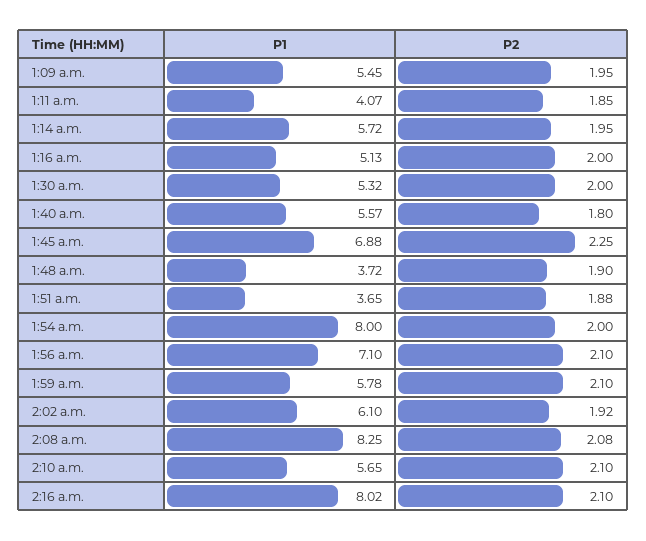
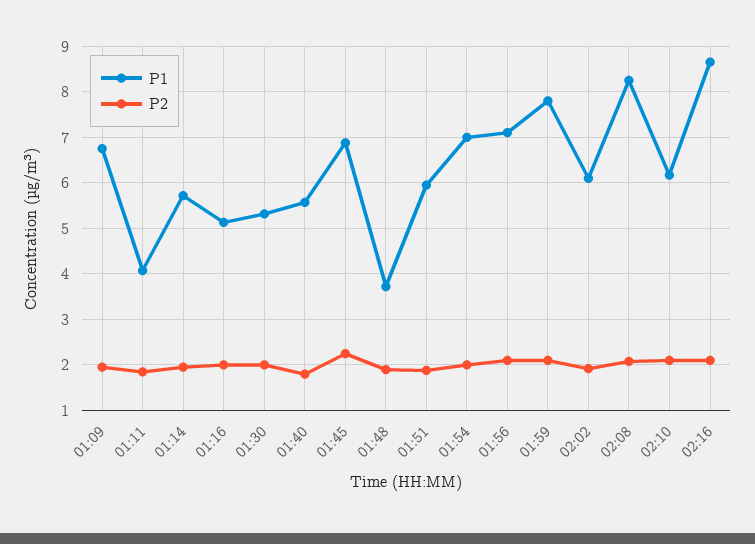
  {
    "P1": {
-     "1:09 a.m.": 5.45,
+     "1:09 a.m.": 6.8,
      "1:11 a.m.": 4.07,
      "1:14 a.m.": 5.72,
      "1:16 a.m.": 5.13,
      "1:30 a.m.": 5.32,
      "1:40 a.m.": 5.57,
      "1:45 a.m.": 6.88,
      "1:48 a.m.": 3.72,
-     "1:51 a.m.": 3.65,
+     "1:51 a.m.": 6,
-     "1:54 a.m.": 8,
+     "1:54 a.m.": 7,
      "1:56 a.m.": 7.1,
-     "1:59 a.m.": 5.78,
+     "1:59 a.m.": 7.8,
      "2:02 a.m.": 6.1,
      "2:08 a.m.": 8.25,
-     "2:10 a.m.": 5.65,
+     "2:10 a.m.": 6.2,
-     "2:16 a.m.": 8.02
+     "2:16 a.m.": 8.6
    },
    "P2": {
      "1:09 a.m.": 1.95,
      "1:11 a.m.": 1.85,
      "1:14 a.m.": 1.95,
      "1:16 a.m.": 2,
      "1:30 a.m.": 2,
      "1:40 a.m.": 1.8,
      "1:45 a.m.": 2.25,
      "1:48 a.m.": 1.9,
      "1:51 a.m.": 1.88,
      "1:54 a.m.": 2,
      "1:56 a.m.": 2.1,
      "1:59 a.m.": 2.1,
      "2:02 a.m.": 1.92,
      "2:08 a.m.": 2.08,
      "2:10 a.m.": 2.1,
      "2:16 a.m.": 2.1
    }
  }

